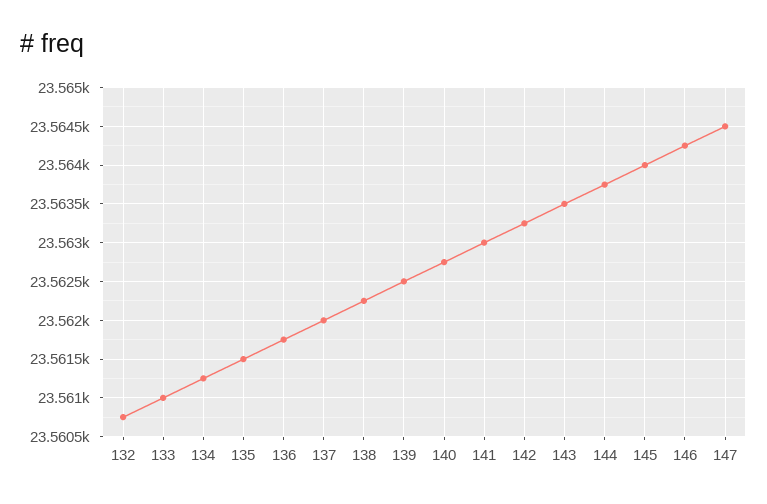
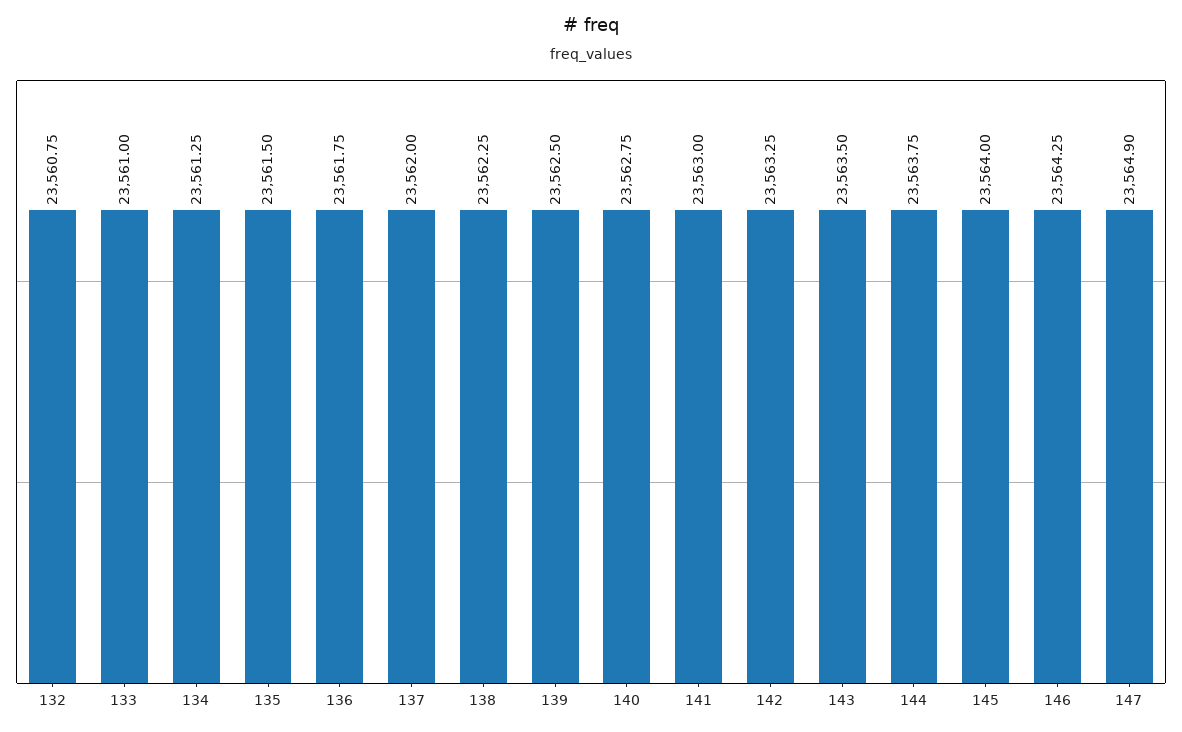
  {
    "132": 23560.75,
    "133": 23561,
    "134": 23561.25,
    "135": 23561.5,
    "136": 23561.75,
    "137": 23562,
    "138": 23562.25,
    "139": 23562.5,
    "140": 23562.75,
    "141": 23563,
    "142": 23563.25,
    "143": 23563.5,
    "144": 23563.75,
    "145": 23564,
    "146": 23564.25,
-   "147": 23564.5
+   "147": 23564.9
  }

